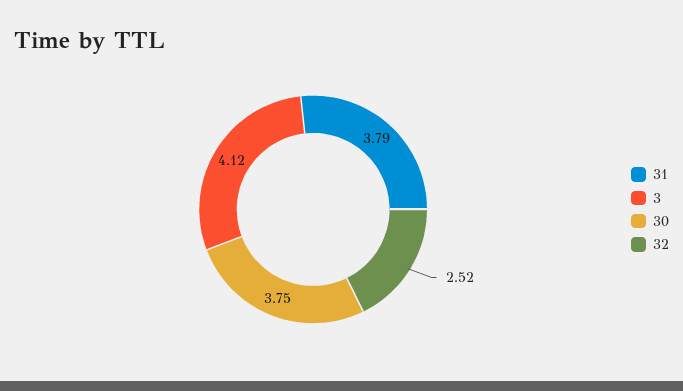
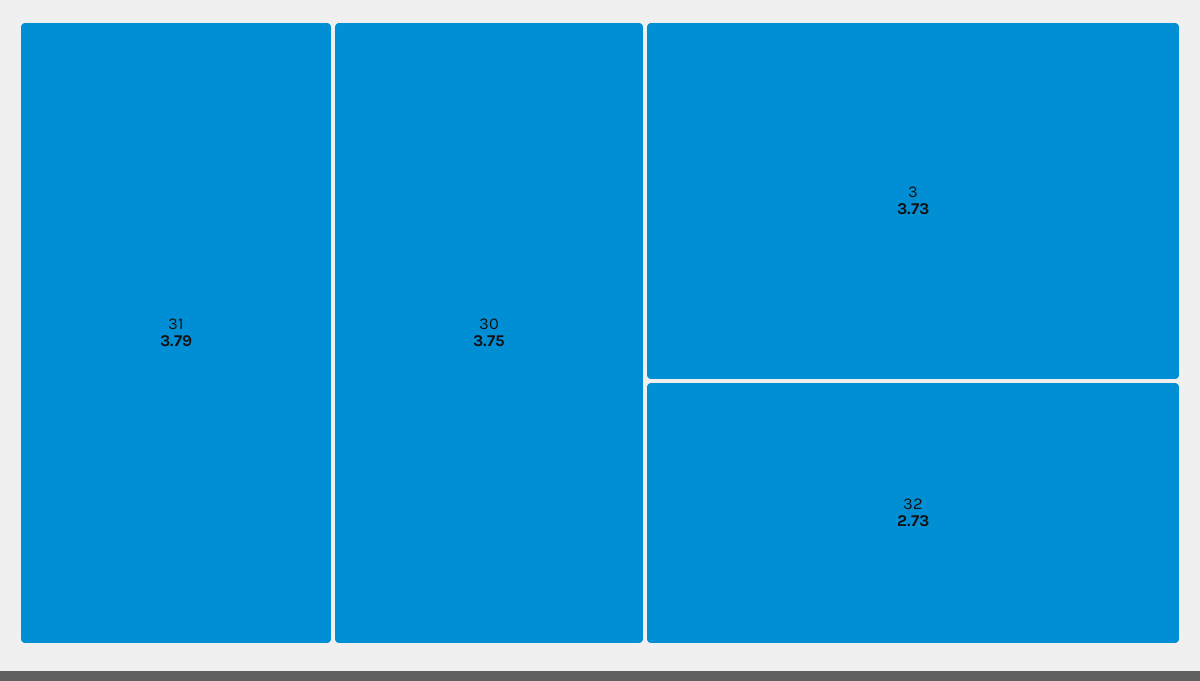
  {
    "31": 3.79,
-   "3": 4.12,
+   "3": 3.73,
    "30": 3.75,
-   "32": 2.52
+   "32": 2.73
  }

